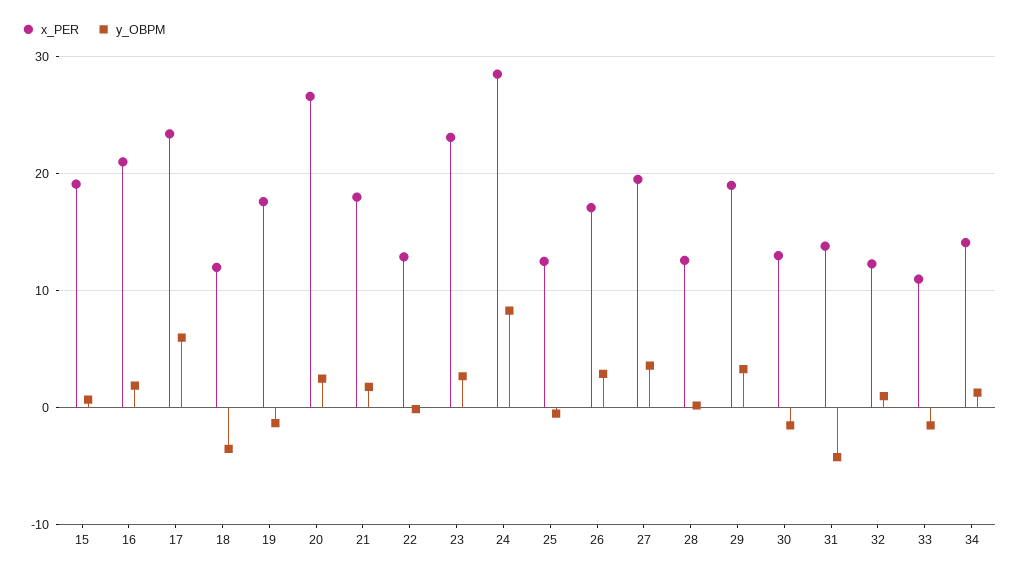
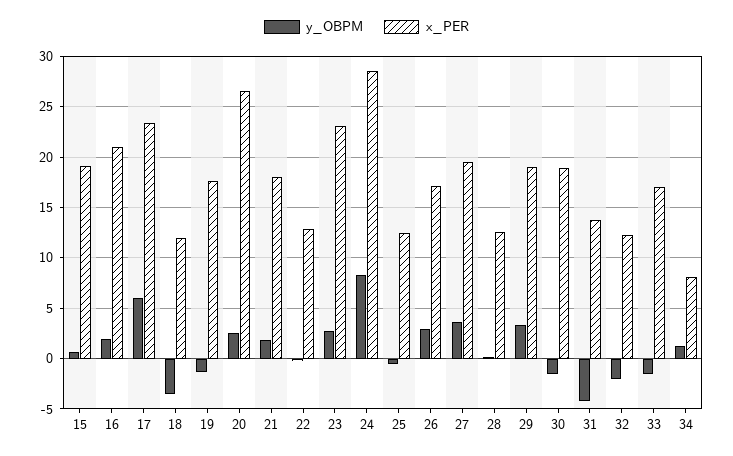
  {
    "x_PER": {
      "15": 19,
      "16": 21,
      "17": 23,
      "18": 12,
      "19": 18,
      "20": 27,
      "21": 18,
      "22": 13,
      "23": 23,
      "24": 29,
      "25": 13,
      "26": 17,
      "27": 20,
      "28": 13,
      "29": 19,
-     "30": 13,
+     "30": 19,
      "31": 14,
      "32": 12,
-     "33": 11,
+     "33": 17,
-     "34": 14
+     "34": 8
    },
    "y_OBPM": {
      "15": 1,
      "16": 2,
      "17": 6,
      "18": -4,
      "19": -1,
      "20": 3,
      "21": 2,
      "22": 0,
      "23": 3,
      "24": 8,
      "25": -1,
      "26": 3,
      "27": 4,
      "28": 0,
      "29": 3,
      "30": -2,
      "31": -4,
-     "32": 1,
+     "32": -2,
      "33": -2,
      "34": 1
    }
  }

